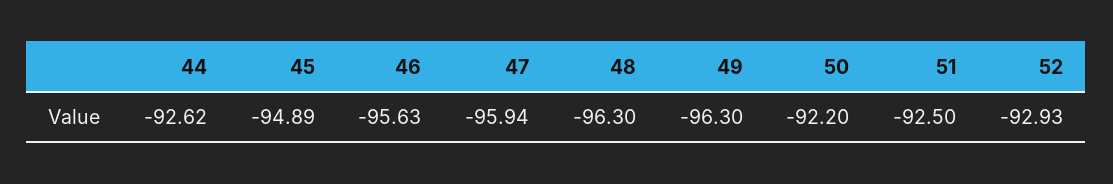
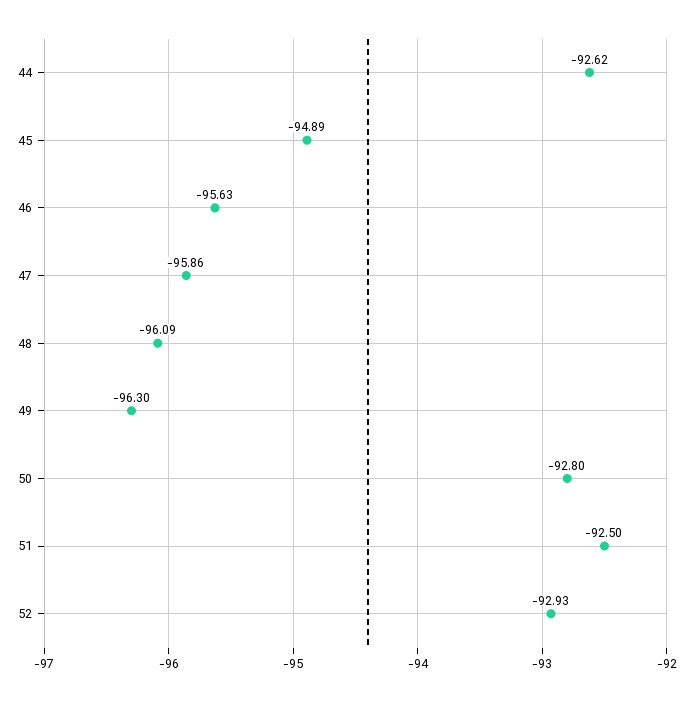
  {
    "44": -92.62,
    "45": -94.89,
    "46": -95.63,
-   "47": -95.94,
+   "47": -95.86,
-   "48": -96.3,
+   "48": -96.09,
    "49": -96.3,
-   "50": -92.2,
+   "50": -92.8,
    "51": -92.5,
    "52": -92.93
  }

